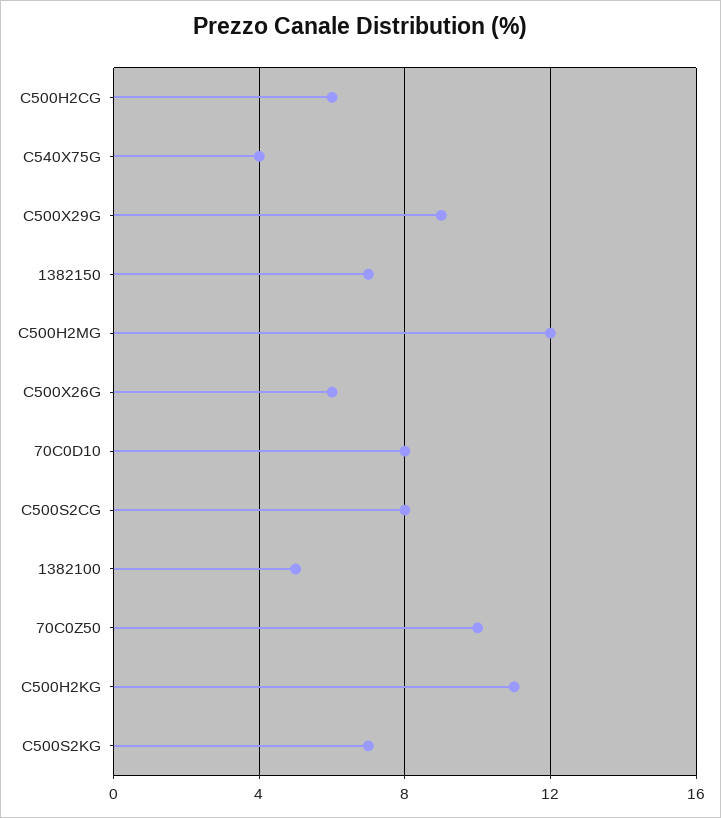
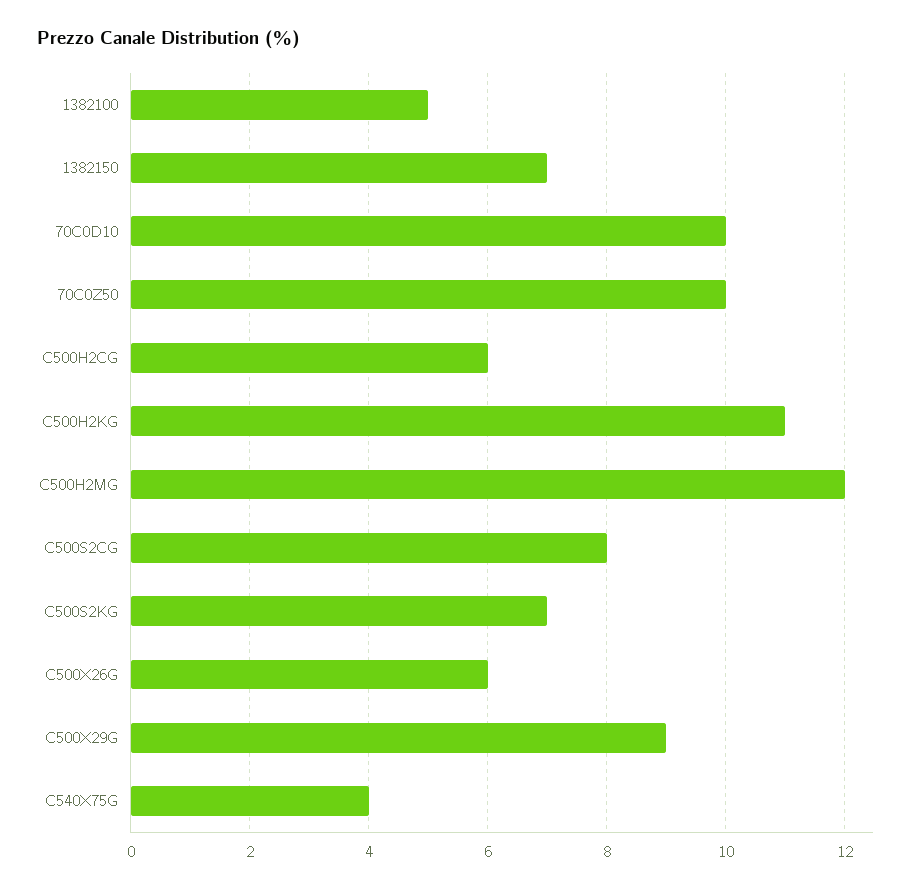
  {
    "C500H2CG": 6,
    "C540X75G": 4,
    "C500X29G": 9,
    "1382150": 7,
    "C500H2MG": 12,
    "C500X26G": 6,
-   "70C0D10": 8,
+   "70C0D10": 10,
    "C500S2CG": 8,
    "1382100": 5,
    "70C0Z50": 10,
    "C500H2KG": 11,
    "C500S2KG": 7
  }

